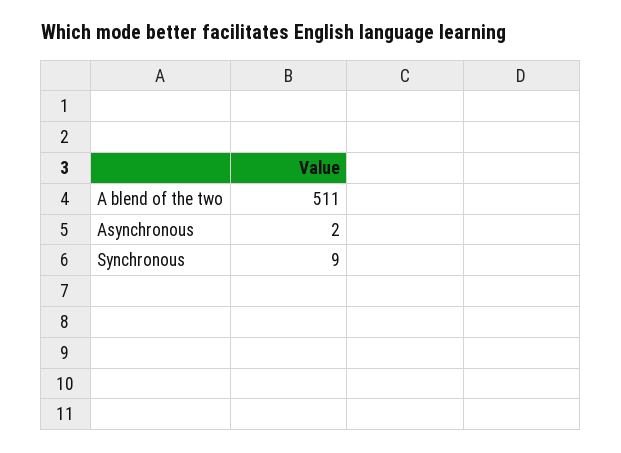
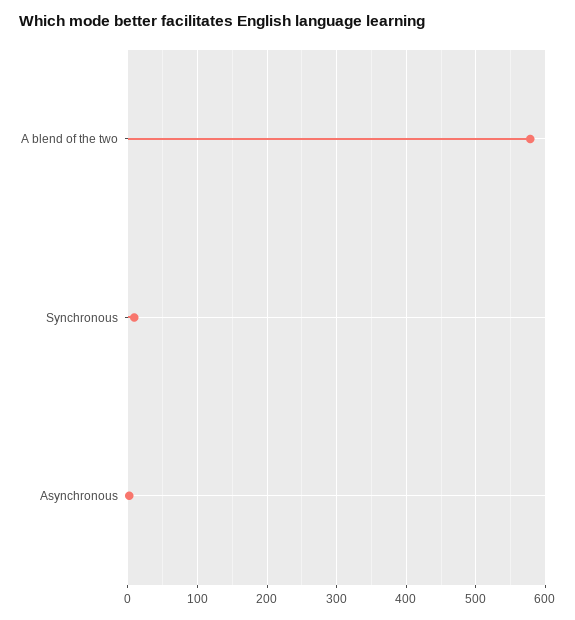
  {
-   "A blend of the two": 511,
+   "A blend of the two": 580,
    "Asynchronous": 2,
    "Synchronous": 9
  }

